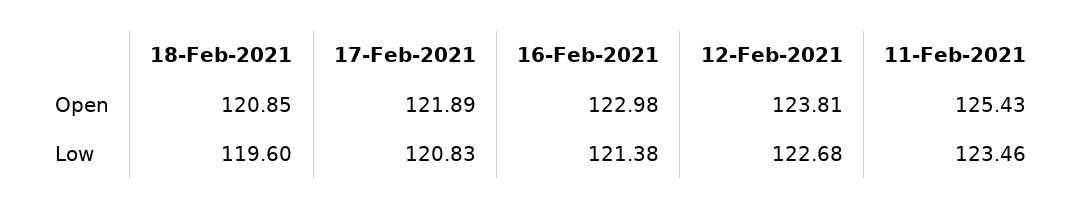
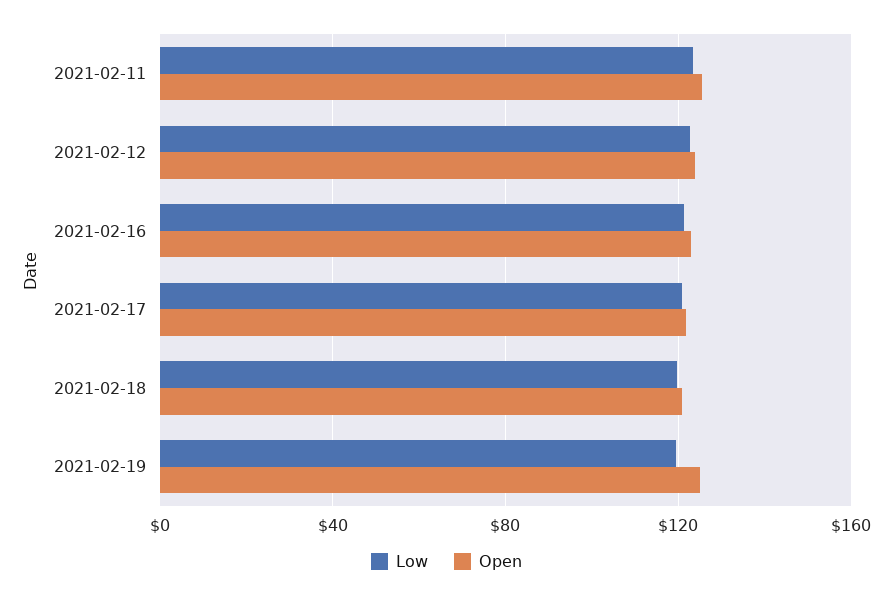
  {
    "Open": {
      "18-Feb-2021": 120.85,
      "17-Feb-2021": 121.89,
      "16-Feb-2021": 122.98,
      "12-Feb-2021": 123.81,
-     "11-Feb-2021": 125.43
+     "11-Feb-2021": 125.43,
+     "2021-02-19": 125
    },
    "Low": {
      "18-Feb-2021": 119.6,
      "17-Feb-2021": 120.83,
      "16-Feb-2021": 121.38,
      "12-Feb-2021": 122.68,
-     "11-Feb-2021": 123.46
+     "11-Feb-2021": 123.46,
+     "2021-02-19": 120
    }
  }

